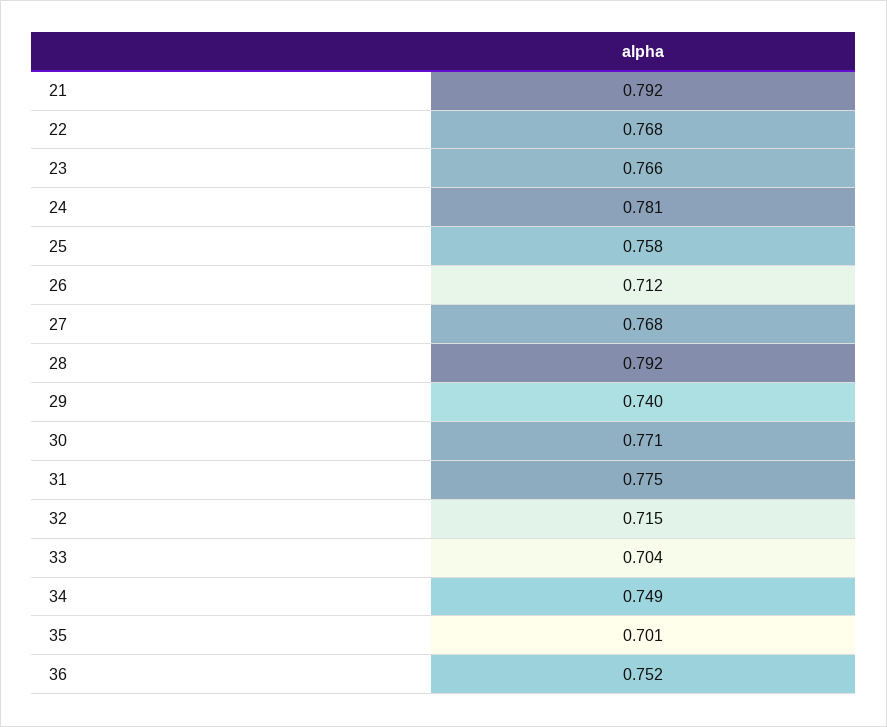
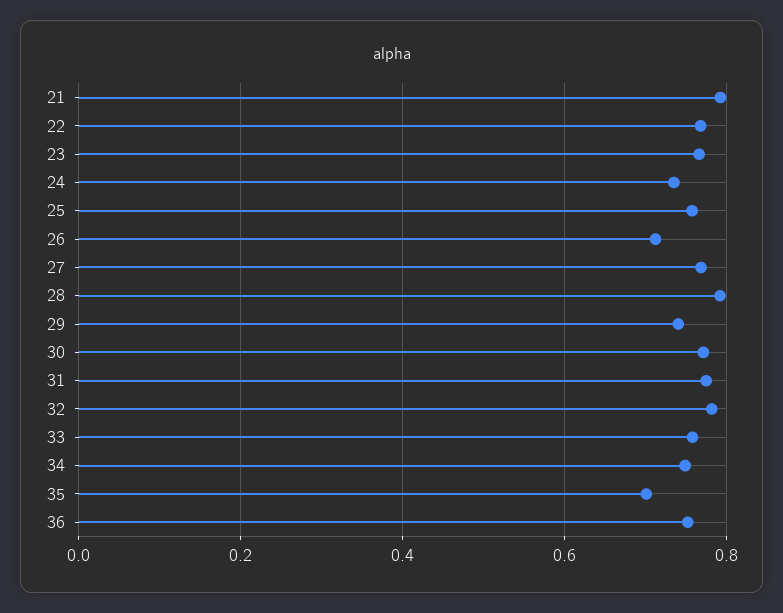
  {
    "21": 0.792,
    "22": 0.768,
    "23": 0.766,
-   "24": 0.781,
+   "24": 0.74,
    "25": 0.758,
    "26": 0.712,
    "27": 0.768,
    "28": 0.792,
    "29": 0.74,
    "30": 0.771,
    "31": 0.775,
-   "32": 0.715,
+   "32": 0.78,
-   "33": 0.704,
+   "33": 0.76,
    "34": 0.749,
    "35": 0.701,
    "36": 0.752
  }

